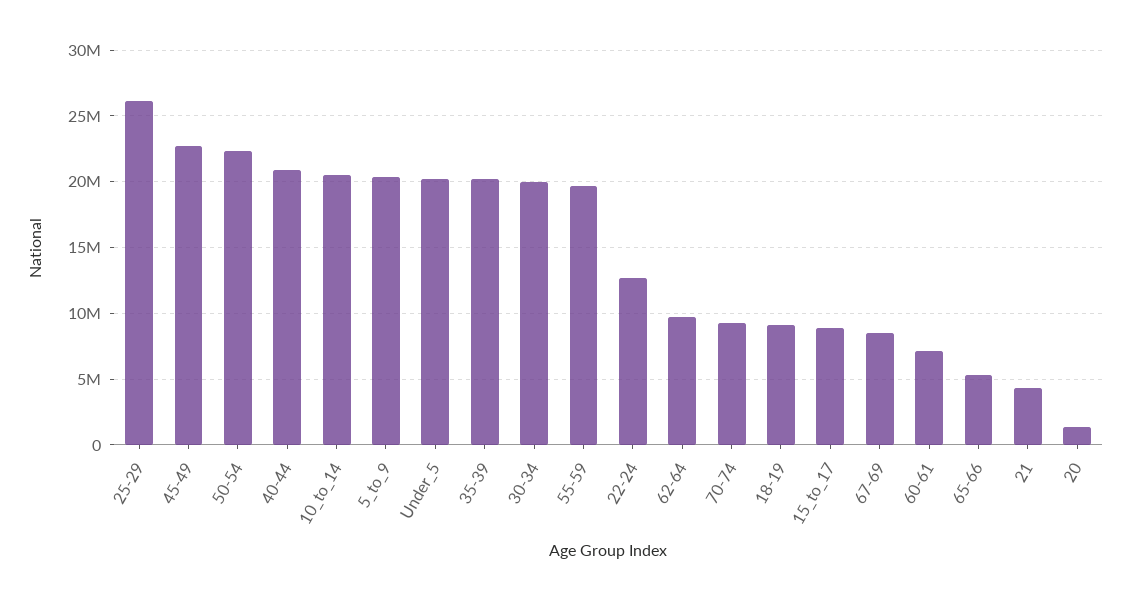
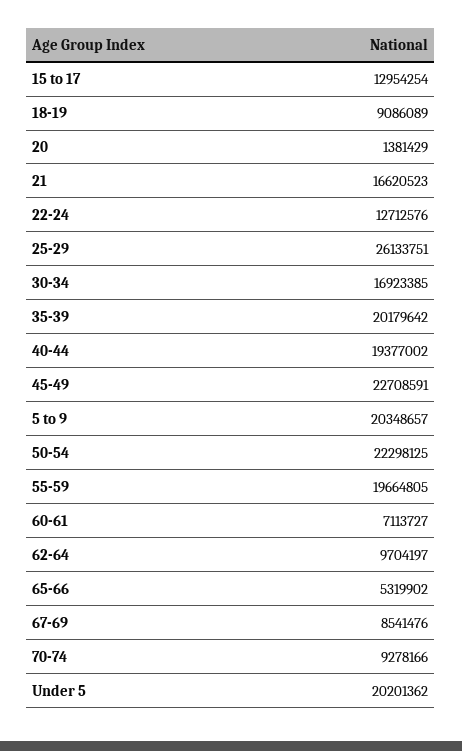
  {
    "25-29": 26133751,
    "45-49": 22708591,
    "50-54": 22298125,
-   "40-44": 21000000,
+   "40-44": 19377002,
-   "10_to_14": 20500000,
    "5_to_9": 20348657,
    "Under_5": 20201362,
    "35-39": 20179642,
-   "30-34": 20000000,
+   "30-34": 16923385,
    "55-59": 19664805,
    "22-24": 12712576,
    "62-64": 9704197,
    "70-74": 9278166,
    "18-19": 9086089,
-   "15_to_17": 9000000,
+   "15_to_17": 12954254,
    "67-69": 8541476,
    "60-61": 7113727,
    "65-66": 5319902,
-   "21": 4500000,
+   "21": 16620523,
    "20": 1381429
  }

